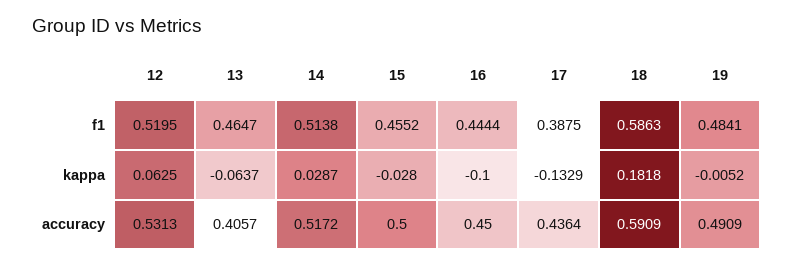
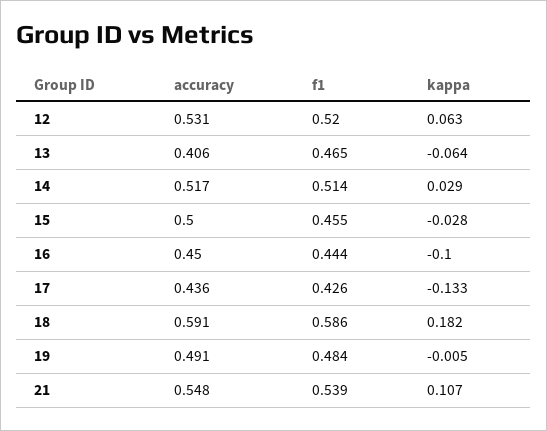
  {
    "12": {
      "f1": 0.5195,
      "kappa": 0.0625,
      "accuracy": 0.5313
    },
    "13": {
      "f1": 0.4647,
      "kappa": -0.0637,
      "accuracy": 0.4057
    },
    "14": {
      "f1": 0.5138,
      "kappa": 0.0287,
      "accuracy": 0.5172
    },
    "15": {
      "f1": 0.4552,
      "kappa": -0.028,
      "accuracy": 0.5
    },
    "16": {
      "f1": 0.4444,
      "kappa": -0.1,
      "accuracy": 0.45
    },
    "17": {
-     "f1": 0.3875,
+     "f1": 0.426,
      "kappa": -0.1329,
      "accuracy": 0.4364
    },
    "18": {
      "f1": 0.5863,
      "kappa": 0.1818,
      "accuracy": 0.5909
    },
    "19": {
      "f1": 0.4841,
      "kappa": -0.0052,
      "accuracy": 0.4909
-   }
+   },
+   "21": {
+     "accuracy": 0.548,
+     "f1": 0.539,
+     "kappa": 0.107
+   }
  }

